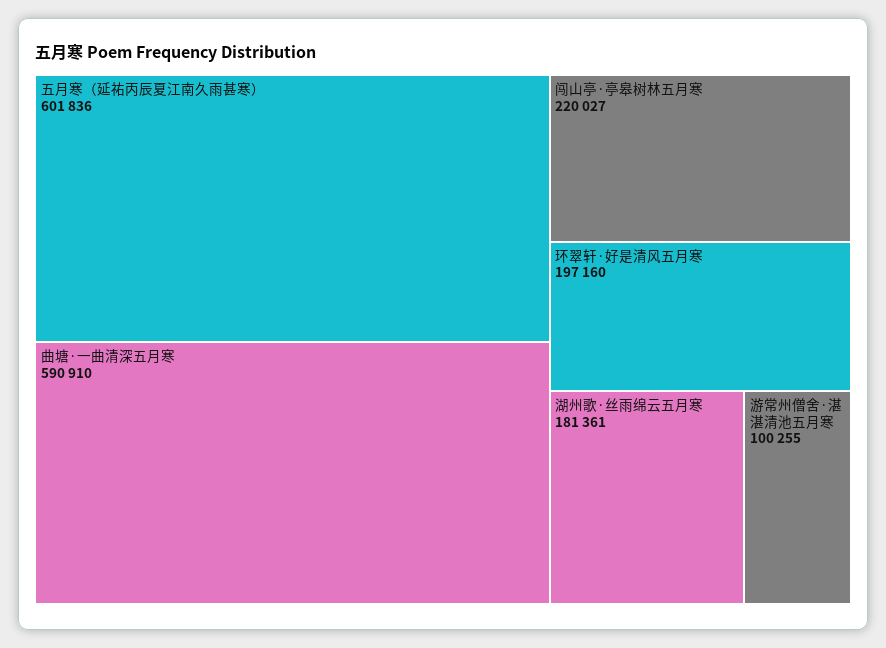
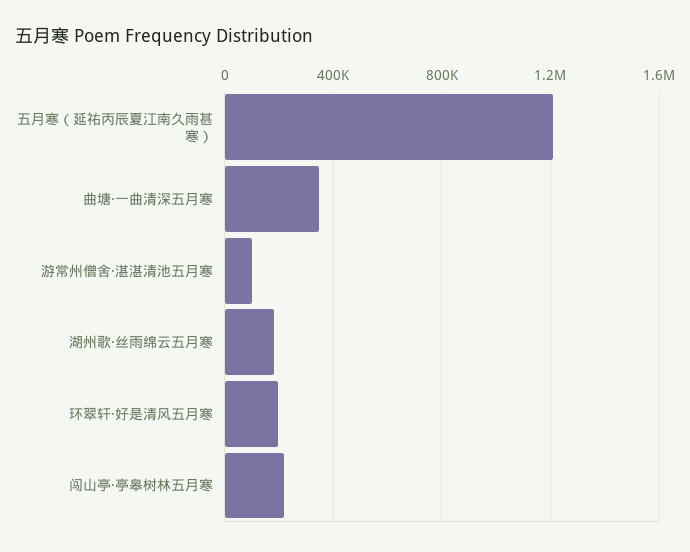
  {
-   "五月寒（延祐丙辰夏江南久雨甚寒）": 601836,
+   "五月寒（延祐丙辰夏江南久雨甚寒）": 1200000,
-   "曲塘·一曲清深五月寒": 590910,
+   "曲塘·一曲清深五月寒": 350000,
    "闯山亭·亭皋树林五月寒": 220027,
    "环翠轩·好是清风五月寒": 197160,
    "湖州歌·丝雨绵云五月寒": 181361,
    "游常州僧舍·湛湛清池五月寒": 100255
  }

